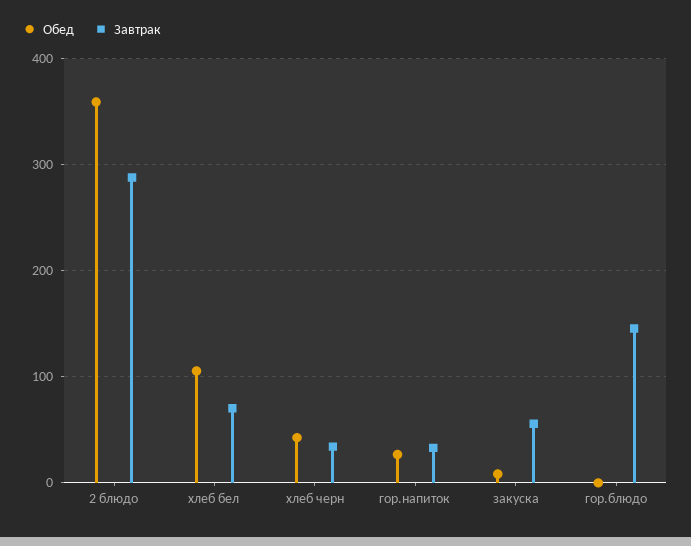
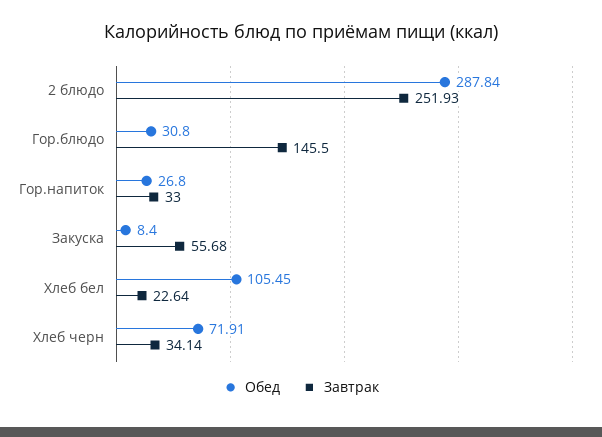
  {
    "Обед": {
-     "2 блюдо": 360,
+     "2 блюдо": 287.84,
      "хлеб бел": 105.45,
-     "хлеб черн": 40,
+     "хлеб черн": 71.91,
      "гор.напиток": 26.8,
      "закуска": 8.4,
-     "гор.блюдо": 0
+     "гор.блюдо": 30.8
    },
    "Завтрак": {
-     "2 блюдо": 290,
+     "2 блюдо": 251.93,
-     "хлеб бел": 70,
+     "хлеб бел": 22.64,
      "хлеб черн": 34.14,
      "гор.напиток": 33,
      "закуска": 55.68,
      "гор.блюдо": 145.5
    }
  }

